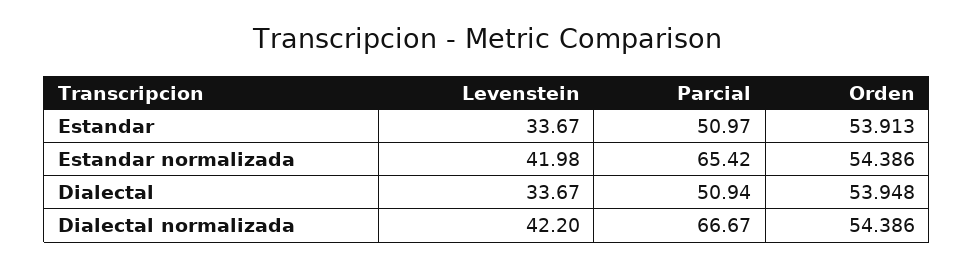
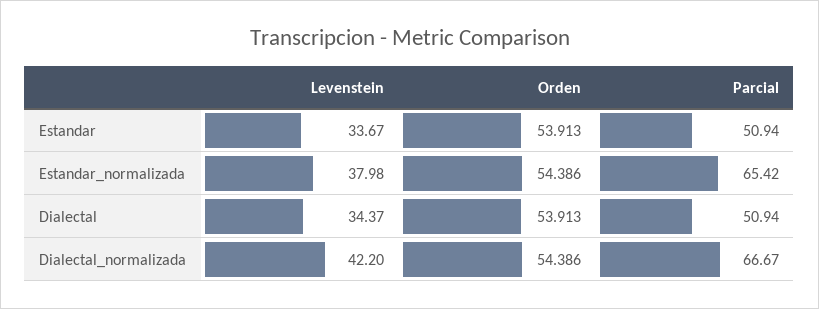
  {
    "Levenstein": {
      "Estandar": 33.67,
-     "Estandar normalizada": 41.98,
+     "Estandar normalizada": 37.98,
-     "Dialectal": 33.67,
+     "Dialectal": 34.37,
      "Dialectal normalizada": 42.2
    },
    "Parcial": {
-     "Estandar": 50.97,
+     "Estandar": 50.94,
      "Estandar normalizada": 65.42,
      "Dialectal": 50.94,
      "Dialectal normalizada": 66.67
    },
    "Orden": {
      "Estandar": 53.913,
      "Estandar normalizada": 54.386,
-     "Dialectal": 53.948,
+     "Dialectal": 53.913,
      "Dialectal normalizada": 54.386
    }
  }

